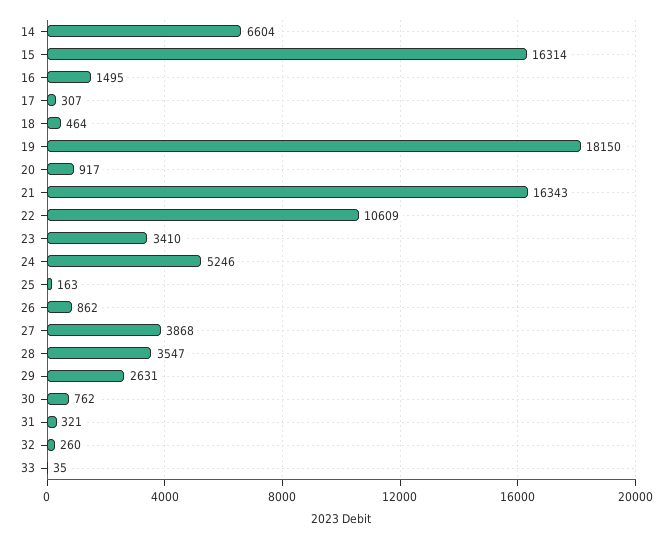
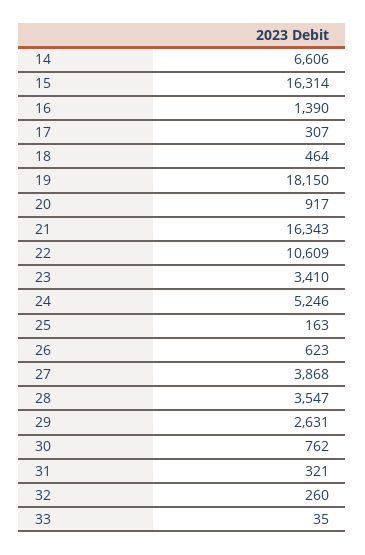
  {
-   "14": 6604,
+   "14": 6606,
    "15": 16314,
-   "16": 1495,
+   "16": 1390,
    "17": 307,
    "18": 464,
    "19": 18150,
    "20": 917,
    "21": 16343,
    "22": 10609,
    "23": 3410,
    "24": 5246,
    "25": 163,
-   "26": 862,
+   "26": 623,
    "27": 3868,
    "28": 3547,
    "29": 2631,
    "30": 762,
    "31": 321,
    "32": 260,
    "33": 35
  }

